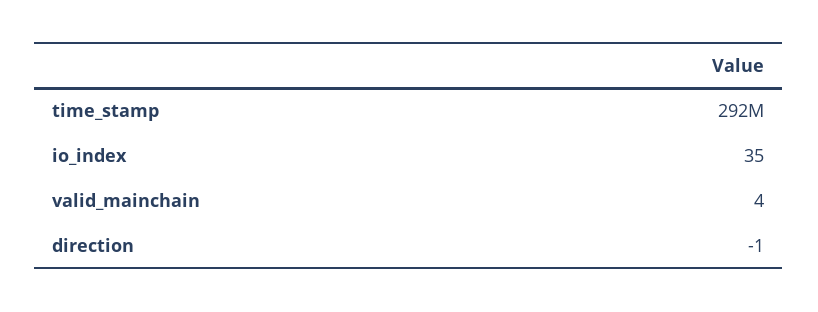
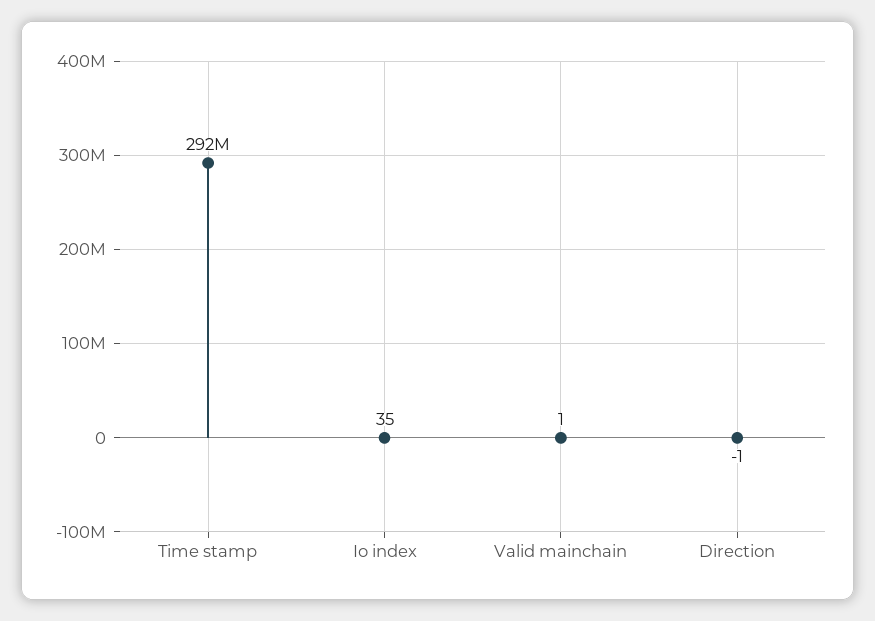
  {
    "time_stamp": 292000000,
    "io_index": 35,
-   "valid_mainchain": 4,
+   "valid_mainchain": 1,
    "direction": -1
  }

